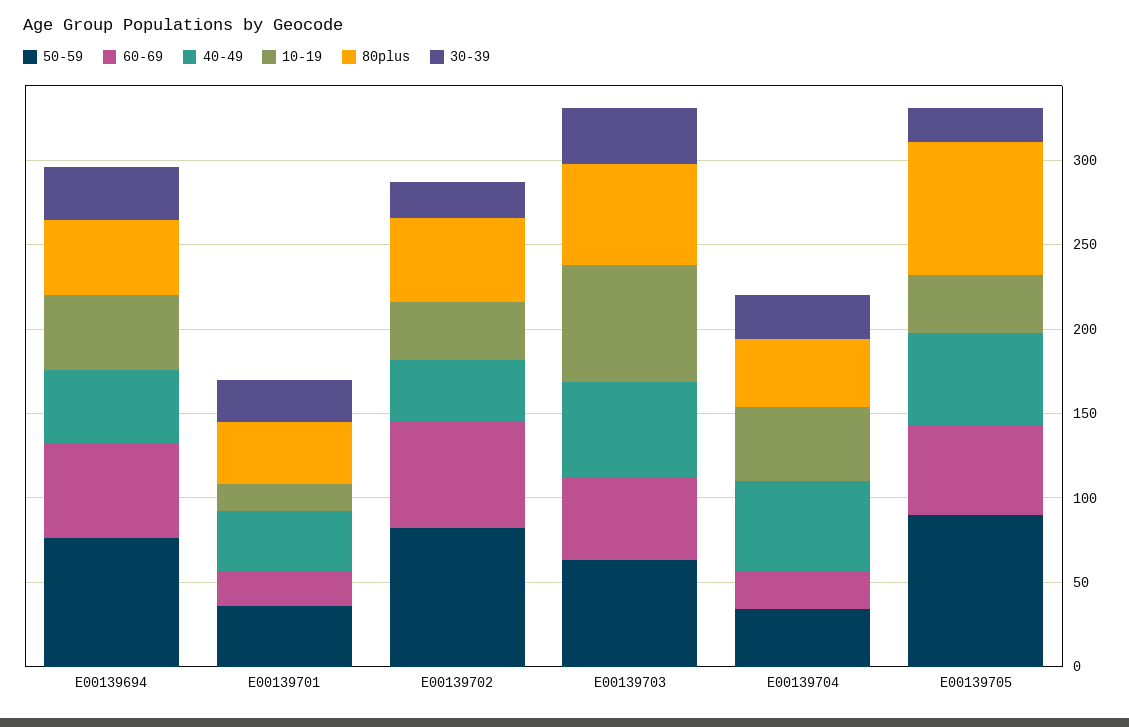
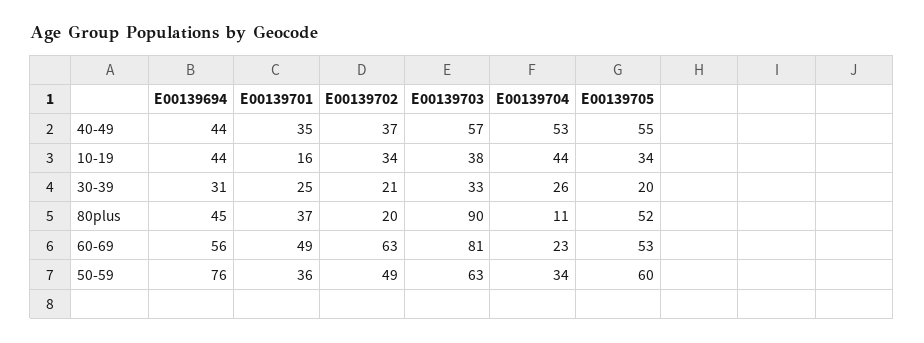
  {
    "50-59": {
      "E00139694": 76,
      "E00139701": 36,
-     "E00139702": 80,
+     "E00139702": 49,
      "E00139703": 63,
      "E00139704": 34,
-     "E00139705": 90
+     "E00139705": 60
    },
    "60-69": {
      "E00139694": 56,
-     "E00139701": 20,
+     "E00139701": 49,
      "E00139702": 63,
-     "E00139703": 50,
+     "E00139703": 81,
      "E00139704": 23,
      "E00139705": 53
    },
    "40-49": {
      "E00139694": 44,
      "E00139701": 35,
      "E00139702": 37,
      "E00139703": 57,
      "E00139704": 53,
      "E00139705": 55
    },
    "10-19": {
      "E00139694": 44,
      "E00139701": 16,
      "E00139702": 34,
-     "E00139703": 70,
+     "E00139703": 38,
      "E00139704": 44,
      "E00139705": 34
    },
    "80plus": {
      "E00139694": 45,
      "E00139701": 37,
-     "E00139702": 50,
+     "E00139702": 20,
-     "E00139703": 60,
+     "E00139703": 90,
-     "E00139704": 40,
+     "E00139704": 11,
-     "E00139705": 80
+     "E00139705": 52
    },
    "30-39": {
      "E00139694": 31,
      "E00139701": 25,
      "E00139702": 21,
      "E00139703": 33,
      "E00139704": 26,
      "E00139705": 20
    }
  }

